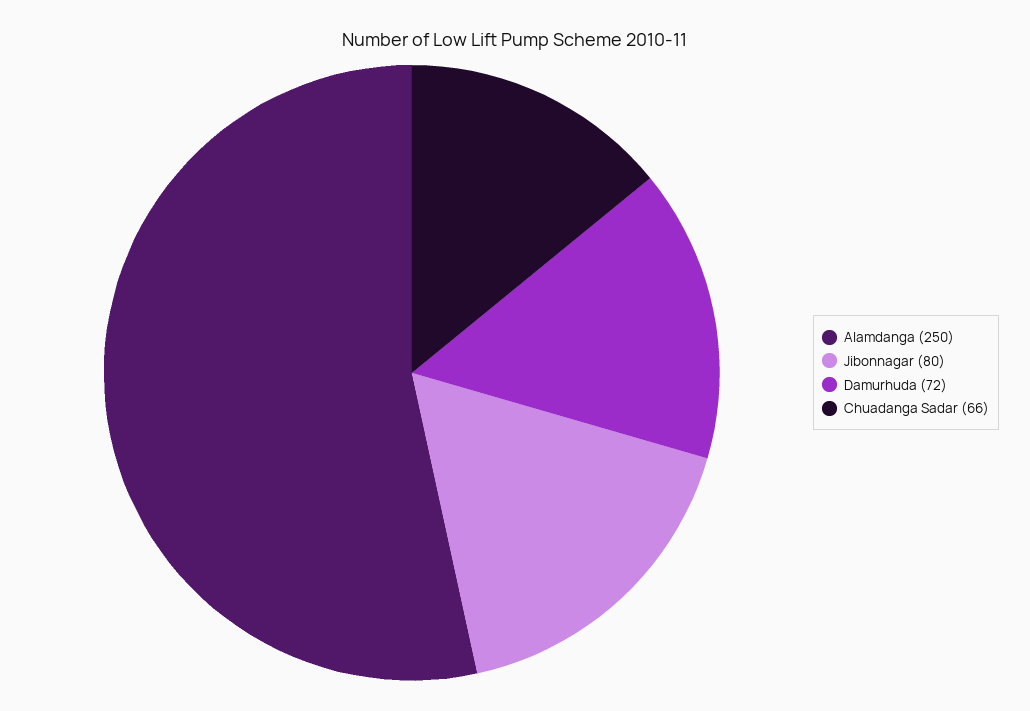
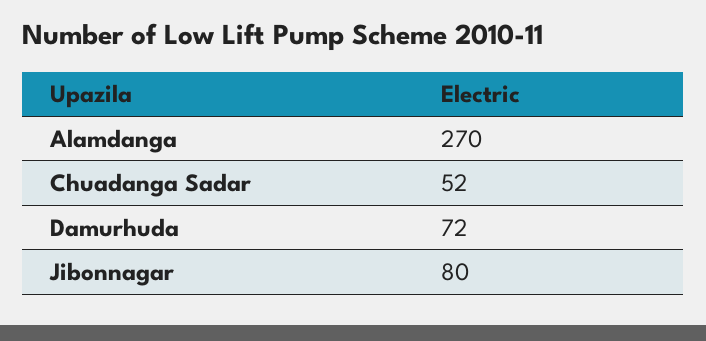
  {
-   "Alamdanga": 250,
+   "Alamdanga": 270,
    "Jibonnagar": 80,
    "Damurhuda": 72,
-   "Chuadanga Sadar": 66
+   "Chuadanga Sadar": 52
  }

